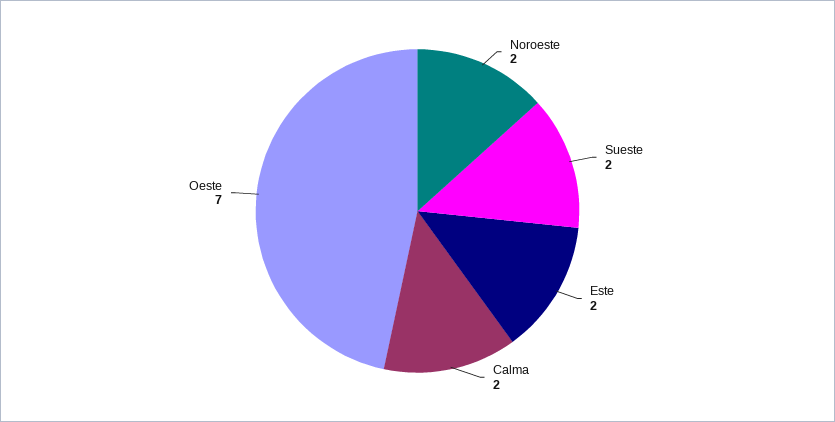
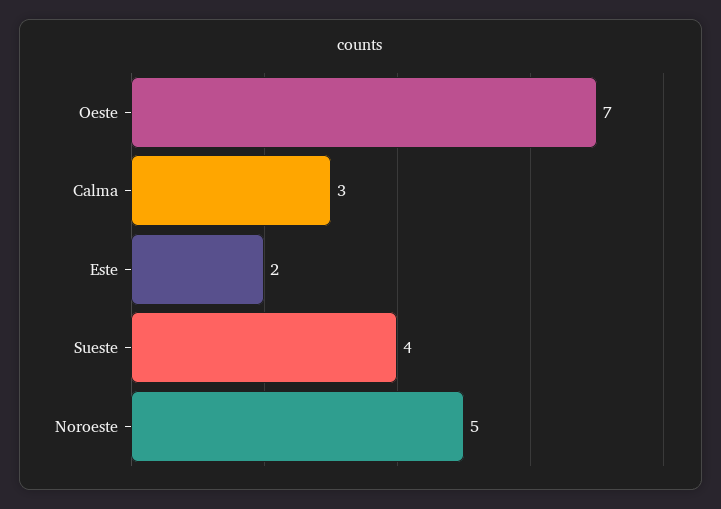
  {
-   "Noroeste": 2,
+   "Noroeste": 5,
-   "Sueste": 2,
+   "Sueste": 4,
    "Este": 2,
-   "Calma": 2,
+   "Calma": 3,
    "Oeste": 7
  }

